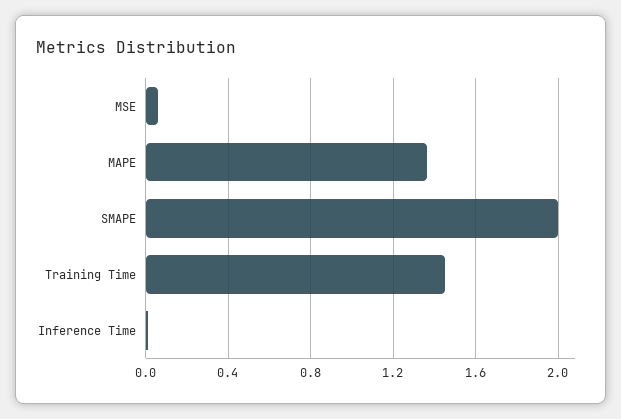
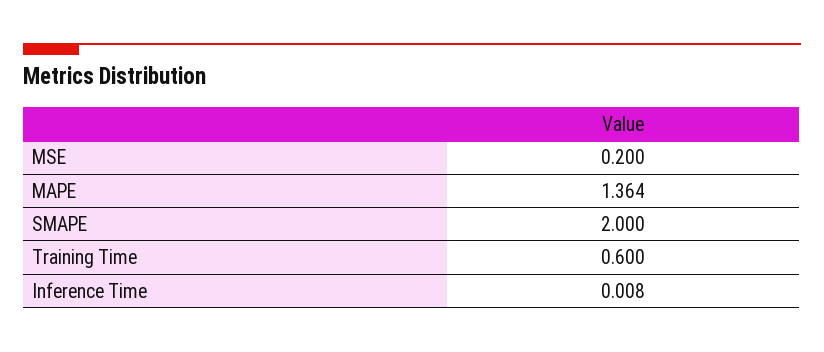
  {
-   "MSE": 0.05,
+   "MSE": 0.2,
    "MAPE": 1.364,
    "SMAPE": 2,
-   "Training Time": 1.45,
+   "Training Time": 0.6,
    "Inference Time": 0.008
  }

